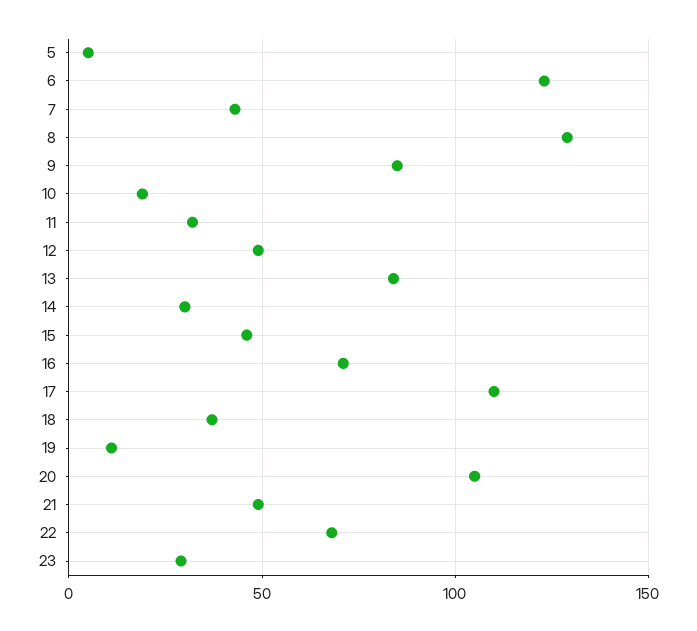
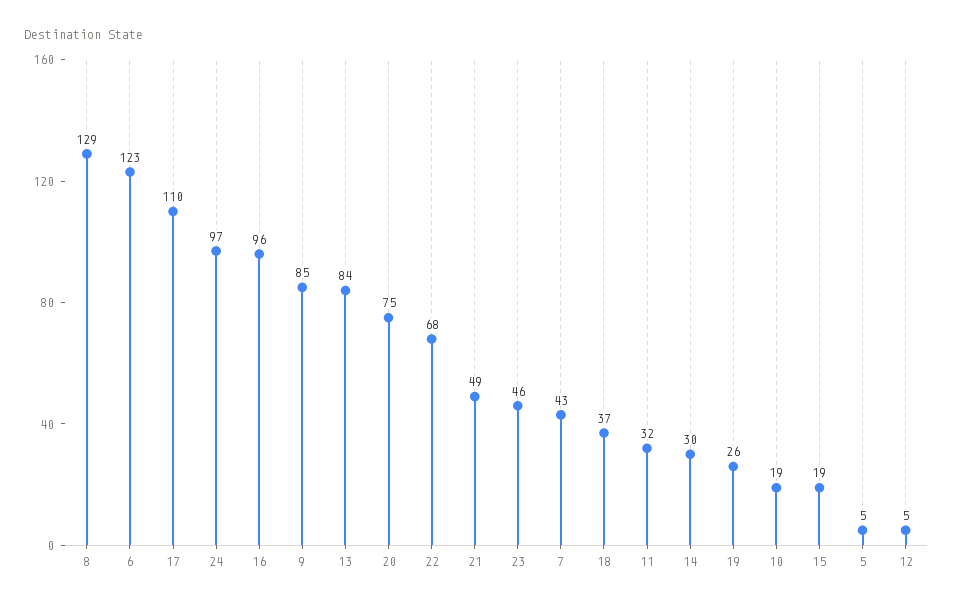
  {
    "5": 5,
    "6": 123,
    "7": 43,
    "8": 129,
    "9": 85,
    "10": 19,
    "11": 32,
-   "12": 50,
+   "12": 5,
    "13": 84,
    "14": 30,
-   "15": 45,
+   "15": 19,
-   "16": 70,
+   "16": 96,
    "17": 110,
    "18": 37,
-   "19": 10,
+   "19": 26,
-   "20": 105,
+   "20": 75,
    "21": 49,
    "22": 68,
-   "23": 30
+   "23": 46,
+   "24": 97
  }

